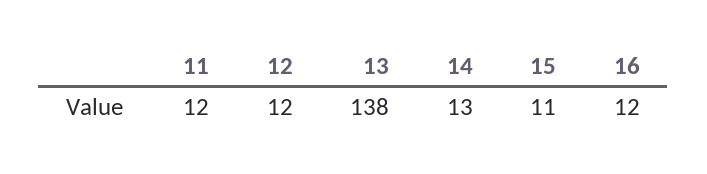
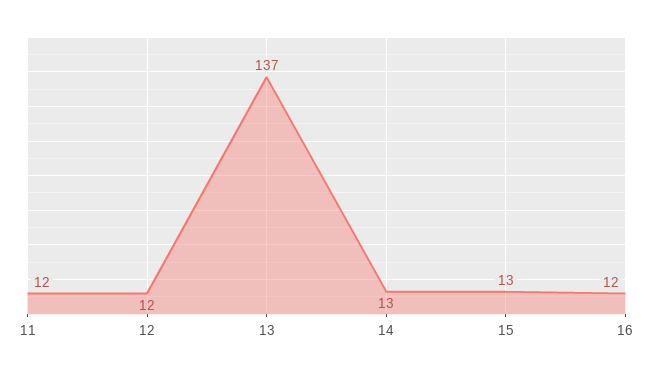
  {
    "11": 12,
    "12": 12,
-   "13": 138,
+   "13": 137,
    "14": 13,
-   "15": 11,
+   "15": 13,
    "16": 12
  }

